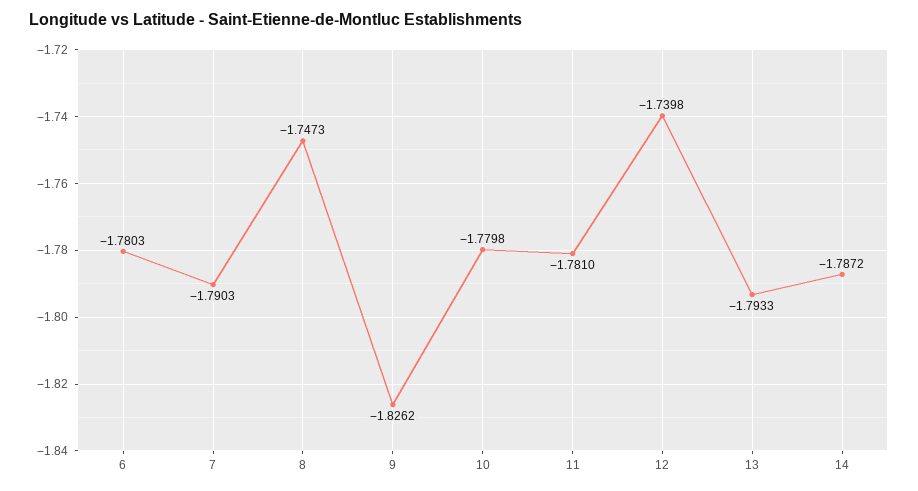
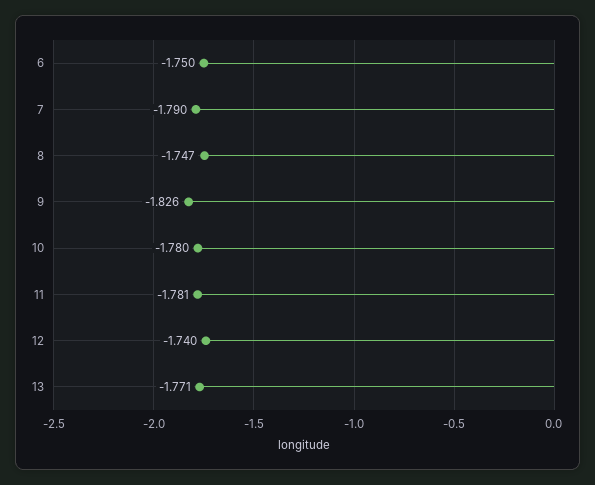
  {
-   "6": -1.7803,
+   "6": -1.75,
    "7": -1.7903,
    "8": -1.7473,
    "9": -1.8262,
    "10": -1.7798,
    "11": -1.781,
    "12": -1.7398,
-   "13": -1.7933,
+   "13": -1.771
-   "14": -1.7872
  }

